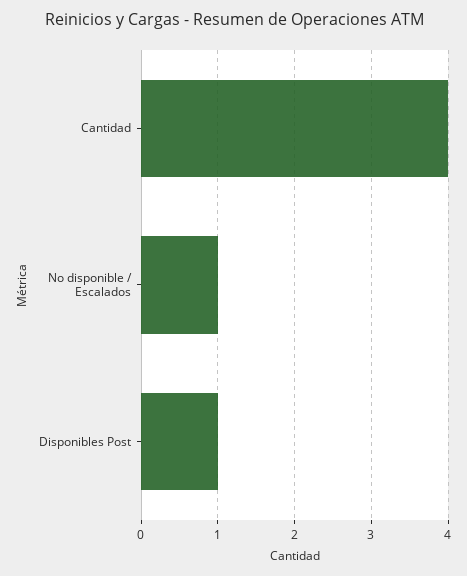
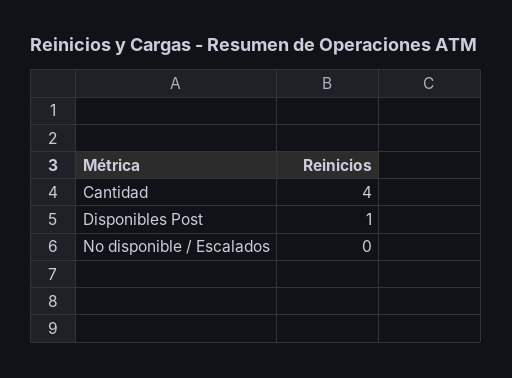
  {
    "Cantidad": 4,
-   "No disponible / Escalados": 1,
+   "No disponible / Escalados": 0,
    "Disponibles Post": 1
  }

